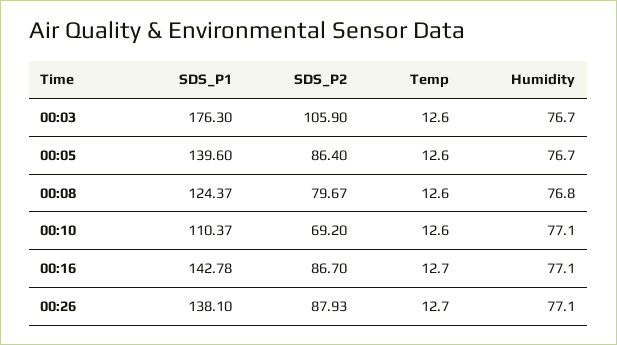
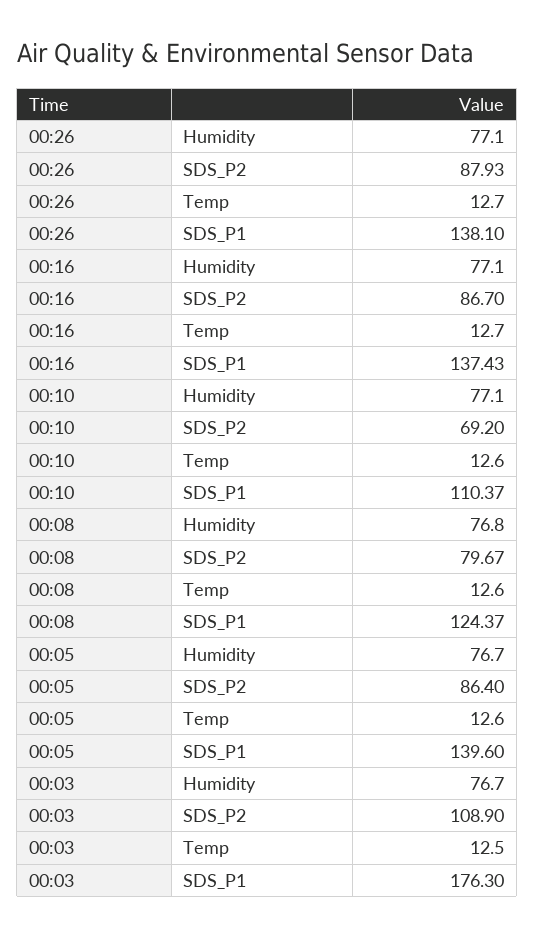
  {
    "SDS_P1": {
      "00:03": 176.3,
      "00:05": 139.6,
      "00:08": 124.37,
      "00:10": 110.37,
-     "00:16": 142.78,
+     "00:16": 137.43,
      "00:26": 138.1
    },
    "SDS_P2": {
-     "00:03": 105.9,
+     "00:03": 108.9,
      "00:05": 86.4,
      "00:08": 79.67,
      "00:10": 69.2,
      "00:16": 86.7,
      "00:26": 87.93
    },
    "Temp": {
-     "00:03": 12.6,
+     "00:03": 12.5,
      "00:05": 12.6,
      "00:08": 12.6,
      "00:10": 12.6,
      "00:16": 12.7,
      "00:26": 12.7
    },
    "Humidity": {
      "00:03": 76.7,
      "00:05": 76.7,
      "00:08": 76.8,
      "00:10": 77.1,
      "00:16": 77.1,
      "00:26": 77.1
    }
  }

